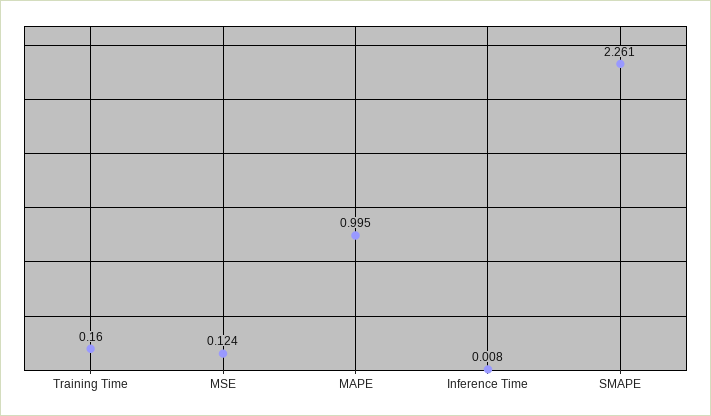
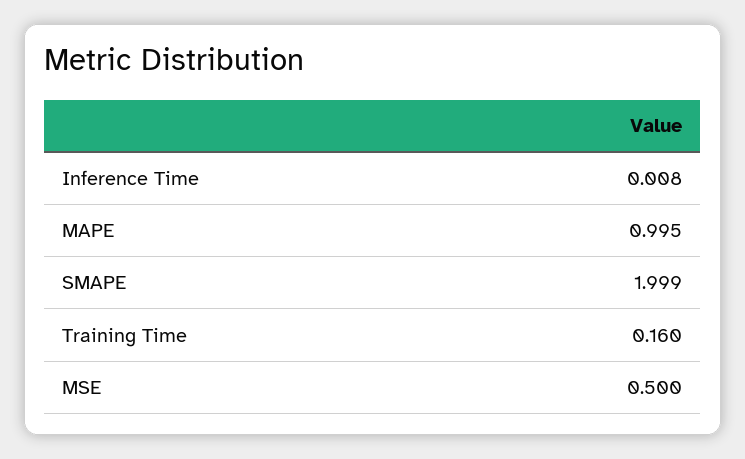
  {
    "Training Time": 0.16,
-   "MSE": 0.124,
+   "MSE": 0.5,
    "MAPE": 0.995,
    "Inference Time": 0.008,
-   "SMAPE": 2.261
+   "SMAPE": 1.999
  }

